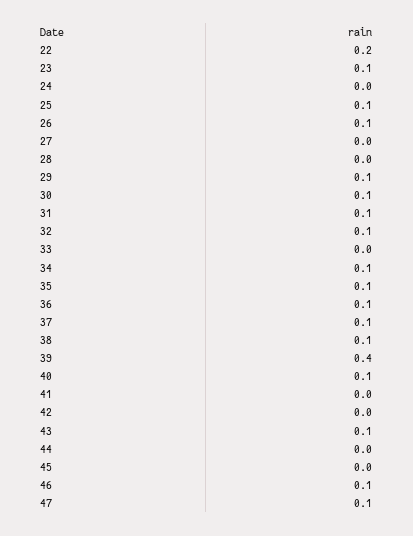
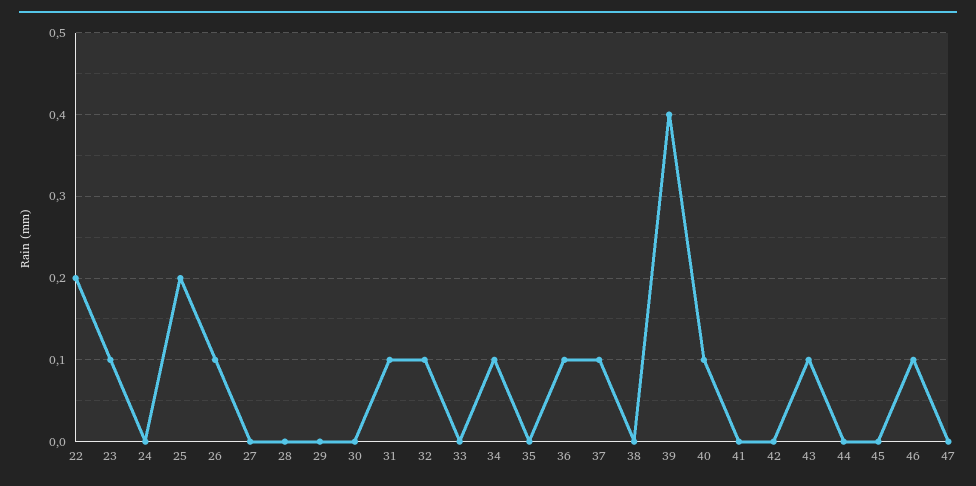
  {
    "22": 0.2,
    "23": 0.1,
    "24": 0,
-   "25": 0.1,
+   "25": 0.2,
    "26": 0.1,
    "27": 0,
    "28": 0,
-   "29": 0.1,
+   "29": 0,
-   "30": 0.1,
+   "30": 0,
    "31": 0.1,
    "32": 0.1,
    "33": 0,
    "34": 0.1,
-   "35": 0.1,
+   "35": 0,
    "36": 0.1,
    "37": 0.1,
-   "38": 0.1,
+   "38": 0,
    "39": 0.4,
    "40": 0.1,
    "41": 0,
    "42": 0,
    "43": 0.1,
    "44": 0,
    "45": 0,
    "46": 0.1,
-   "47": 0.1
+   "47": 0
  }

